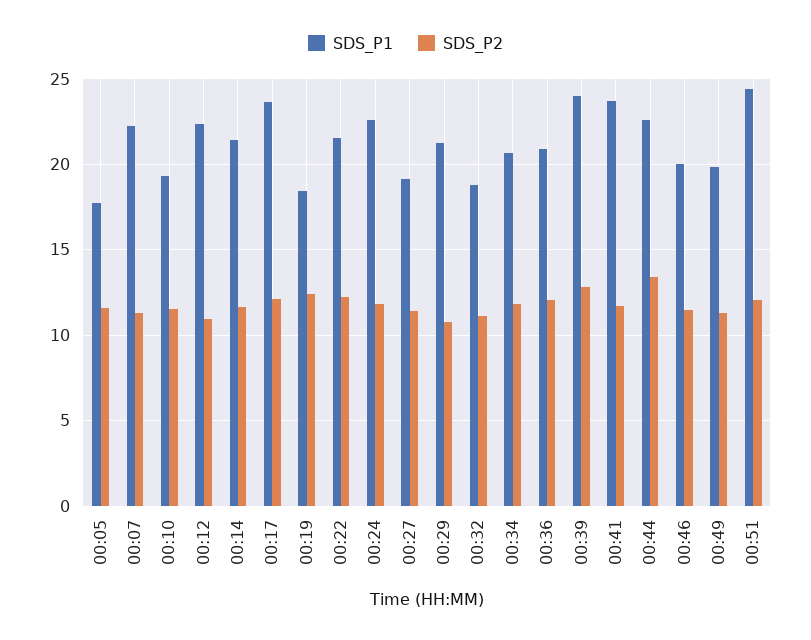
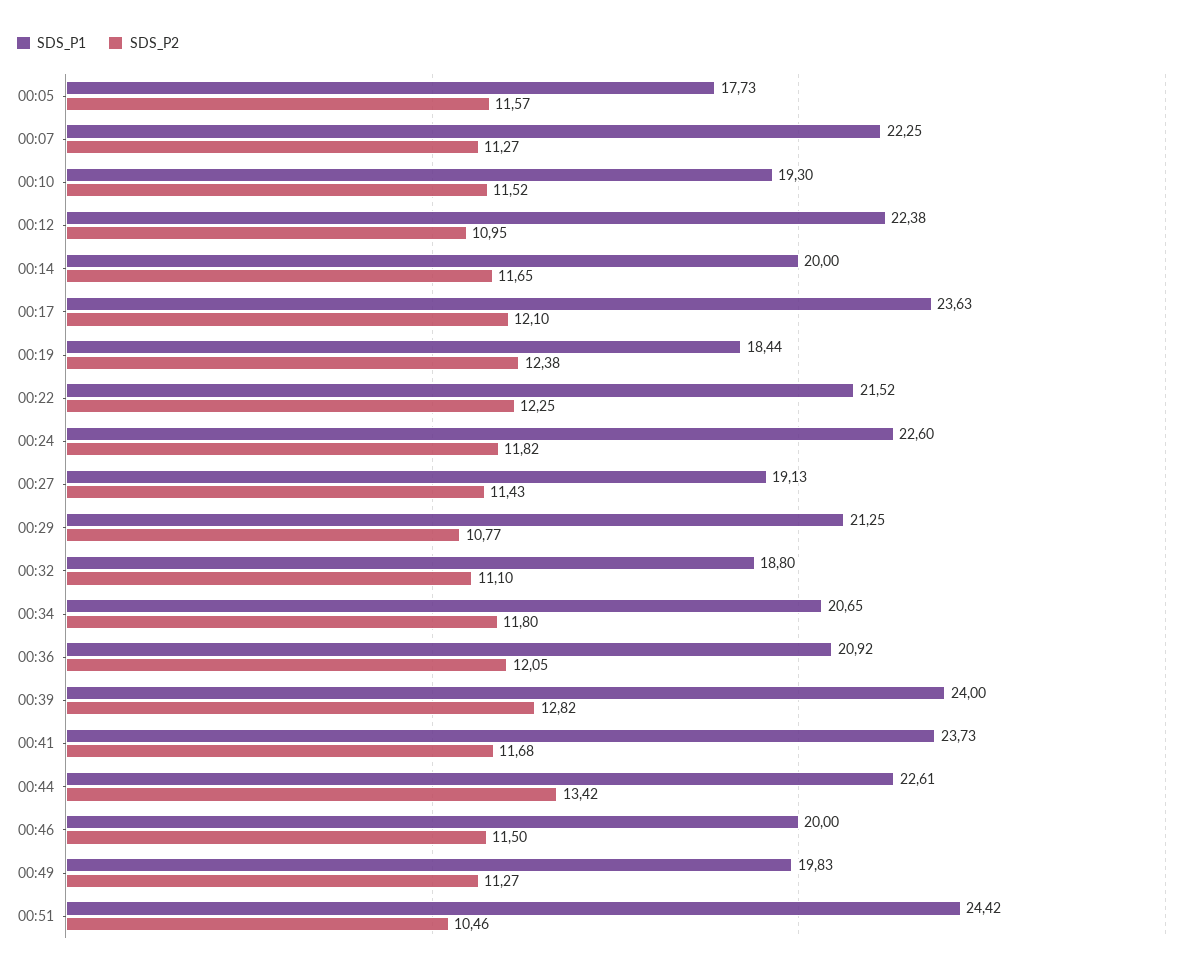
  {
    "SDS_P1": {
      "00:05": 17.73,
      "00:07": 22.25,
      "00:10": 19.3,
      "00:12": 22.38,
-     "00:14": 21.5,
+     "00:14": 20,
      "00:17": 23.63,
      "00:19": 18.44,
      "00:22": 21.52,
      "00:24": 22.6,
      "00:27": 19.13,
      "00:29": 21.25,
      "00:32": 18.8,
      "00:34": 20.65,
      "00:36": 20.92,
      "00:39": 24,
      "00:41": 23.73,
      "00:44": 22.61,
      "00:46": 20,
      "00:49": 19.83,
      "00:51": 24.42
    },
    "SDS_P2": {
      "00:05": 11.57,
      "00:07": 11.27,
      "00:10": 11.52,
      "00:12": 10.95,
      "00:14": 11.65,
      "00:17": 12.1,
      "00:19": 12.38,
      "00:22": 12.25,
      "00:24": 11.82,
      "00:27": 11.43,
      "00:29": 10.77,
      "00:32": 11.1,
      "00:34": 11.8,
      "00:36": 12.05,
      "00:39": 12.82,
      "00:41": 11.68,
      "00:44": 13.42,
      "00:46": 11.5,
      "00:49": 11.27,
-     "00:51": 12
+     "00:51": 10.46
    }
  }

